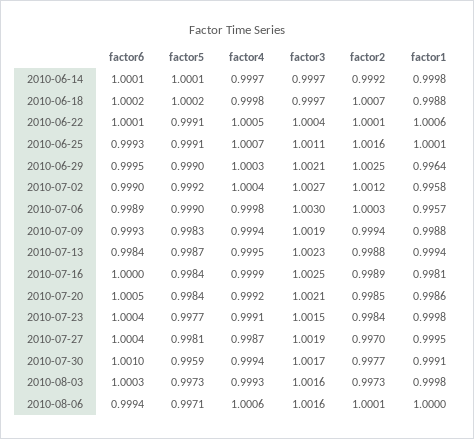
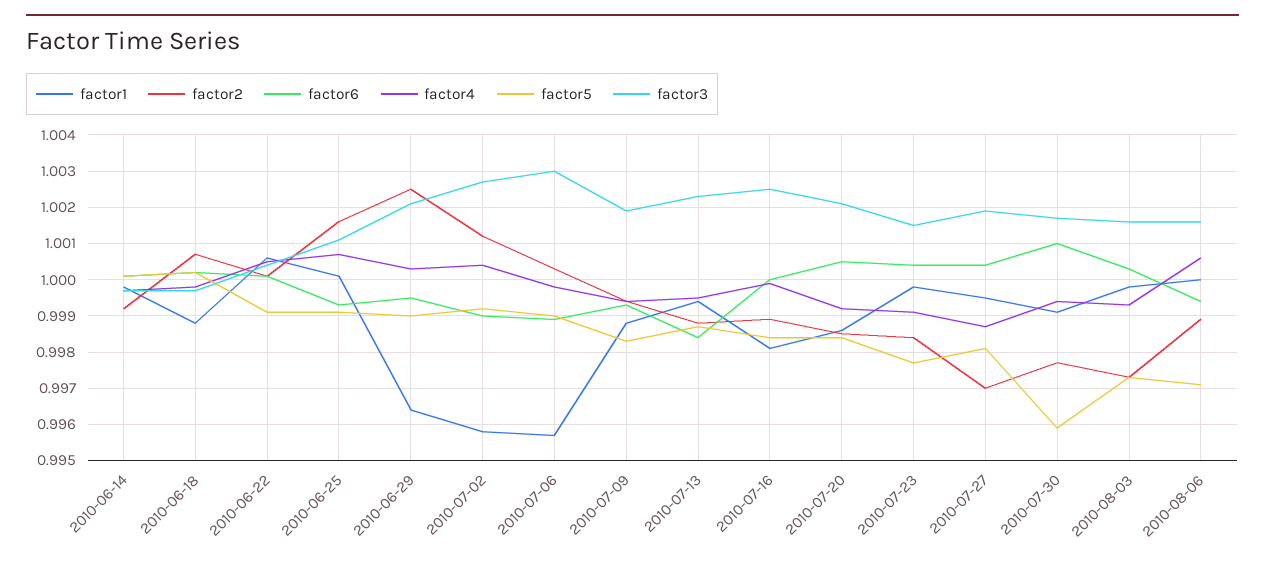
  {
    "factor6": {
      "2010-06-14": 1.0001,
      "2010-06-18": 1.0002,
      "2010-06-22": 1.0001,
      "2010-06-25": 0.9993,
      "2010-06-29": 0.9995,
      "2010-07-02": 0.999,
      "2010-07-06": 0.9989,
      "2010-07-09": 0.9993,
      "2010-07-13": 0.9984,
      "2010-07-16": 1,
      "2010-07-20": 1.0005,
      "2010-07-23": 1.0004,
      "2010-07-27": 1.0004,
      "2010-07-30": 1.001,
      "2010-08-03": 1.0003,
      "2010-08-06": 0.9994
    },
    "factor5": {
      "2010-06-14": 1.0001,
      "2010-06-18": 1.0002,
      "2010-06-22": 0.9991,
      "2010-06-25": 0.9991,
      "2010-06-29": 0.999,
      "2010-07-02": 0.9992,
      "2010-07-06": 0.999,
      "2010-07-09": 0.9983,
      "2010-07-13": 0.9987,
      "2010-07-16": 0.9984,
      "2010-07-20": 0.9984,
      "2010-07-23": 0.9977,
      "2010-07-27": 0.9981,
      "2010-07-30": 0.9959,
      "2010-08-03": 0.9973,
      "2010-08-06": 0.9971
    },
    "factor4": {
      "2010-06-14": 0.9997,
      "2010-06-18": 0.9998,
      "2010-06-22": 1.0005,
      "2010-06-25": 1.0007,
      "2010-06-29": 1.0003,
      "2010-07-02": 1.0004,
      "2010-07-06": 0.9998,
      "2010-07-09": 0.9994,
      "2010-07-13": 0.9995,
      "2010-07-16": 0.9999,
      "2010-07-20": 0.9992,
      "2010-07-23": 0.9991,
      "2010-07-27": 0.9987,
      "2010-07-30": 0.9994,
      "2010-08-03": 0.9993,
      "2010-08-06": 1.0006
    },
    "factor3": {
      "2010-06-14": 0.9997,
      "2010-06-18": 0.9997,
      "2010-06-22": 1.0004,
      "2010-06-25": 1.0011,
      "2010-06-29": 1.0021,
      "2010-07-02": 1.0027,
      "2010-07-06": 1.003,
      "2010-07-09": 1.0019,
      "2010-07-13": 1.0023,
      "2010-07-16": 1.0025,
      "2010-07-20": 1.0021,
      "2010-07-23": 1.0015,
      "2010-07-27": 1.0019,
      "2010-07-30": 1.0017,
      "2010-08-03": 1.0016,
      "2010-08-06": 1.0016
    },
    "factor2": {
      "2010-06-14": 0.9992,
      "2010-06-18": 1.0007,
      "2010-06-22": 1.0001,
      "2010-06-25": 1.0016,
      "2010-06-29": 1.0025,
      "2010-07-02": 1.0012,
      "2010-07-06": 1.0003,
      "2010-07-09": 0.9994,
      "2010-07-13": 0.9988,
      "2010-07-16": 0.9989,
      "2010-07-20": 0.9985,
      "2010-07-23": 0.9984,
      "2010-07-27": 0.997,
      "2010-07-30": 0.9977,
      "2010-08-03": 0.9973,
-     "2010-08-06": 1.0001
+     "2010-08-06": 0.999
    },
    "factor1": {
      "2010-06-14": 0.9998,
      "2010-06-18": 0.9988,
      "2010-06-22": 1.0006,
      "2010-06-25": 1.0001,
      "2010-06-29": 0.9964,
      "2010-07-02": 0.9958,
      "2010-07-06": 0.9957,
      "2010-07-09": 0.9988,
      "2010-07-13": 0.9994,
      "2010-07-16": 0.9981,
      "2010-07-20": 0.9986,
      "2010-07-23": 0.9998,
      "2010-07-27": 0.9995,
      "2010-07-30": 0.9991,
      "2010-08-03": 0.9998,
      "2010-08-06": 1
    }
  }

